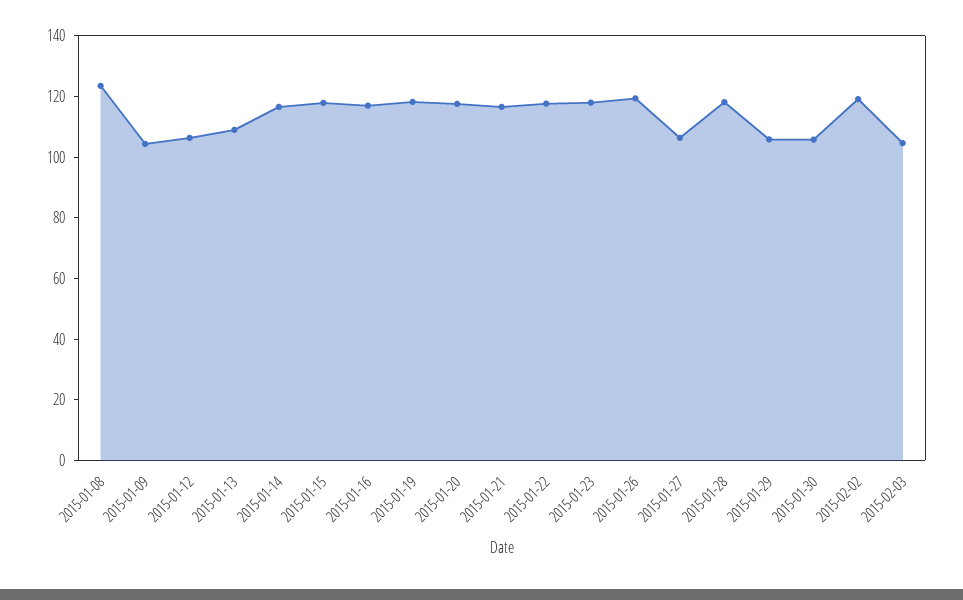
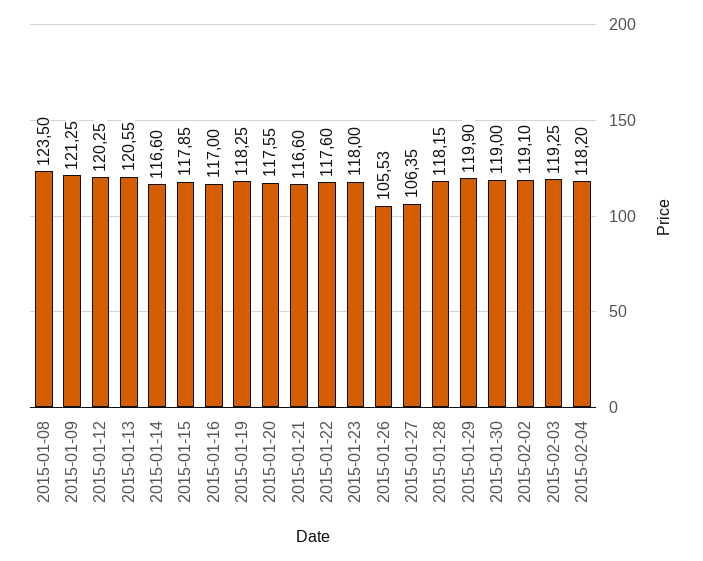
  {
    "2015-01-08": 123.5,
-   "2015-01-09": 105,
+   "2015-01-09": 121.25,
-   "2015-01-12": 105,
+   "2015-01-12": 120.25,
-   "2015-01-13": 110,
+   "2015-01-13": 120.55,
    "2015-01-14": 116.6,
    "2015-01-15": 117.85,
    "2015-01-16": 117,
    "2015-01-19": 118.25,
    "2015-01-20": 117.55,
    "2015-01-21": 116.6,
    "2015-01-22": 117.6,
    "2015-01-23": 118,
-   "2015-01-26": 120,
+   "2015-01-26": 105.53,
    "2015-01-27": 106.35,
    "2015-01-28": 118.15,
-   "2015-01-29": 105,
+   "2015-01-29": 119.9,
-   "2015-01-30": 105,
+   "2015-01-30": 119,
    "2015-02-02": 119.1,
-   "2015-02-03": 105
+   "2015-02-03": 119.25,
+   "2015-02-04": 118.2
  }

